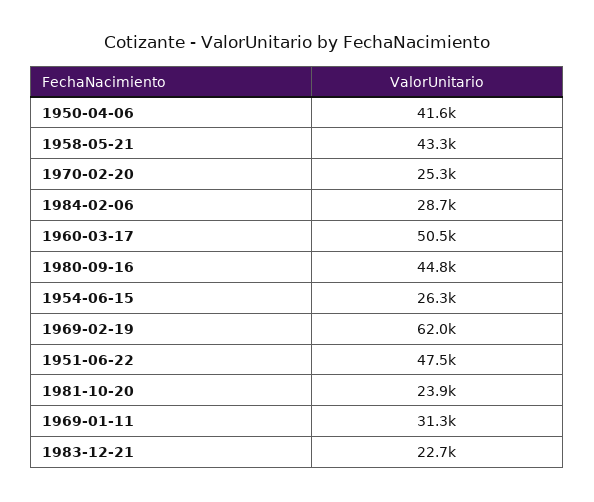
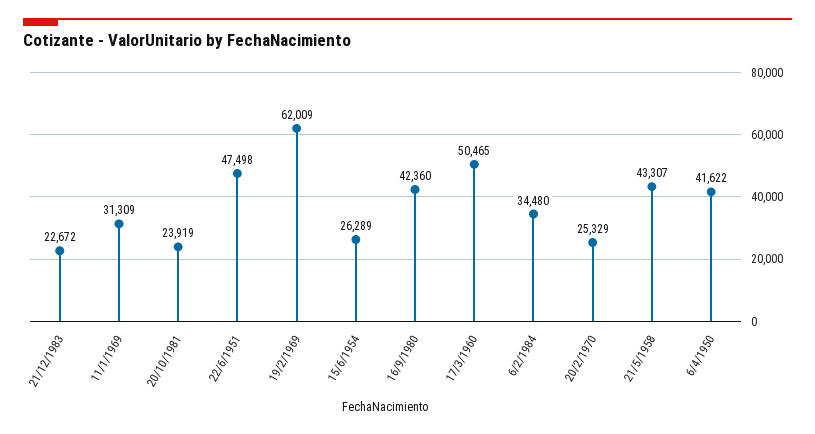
  {
    "1950-04-06": 41622,
    "1958-05-21": 43307,
    "1970-02-20": 25329,
-   "1984-02-06": 28700,
+   "1984-02-06": 34480,
    "1960-03-17": 50465,
-   "1980-09-16": 44800,
+   "1980-09-16": 42360,
    "1954-06-15": 26289,
    "1969-02-19": 62009,
    "1951-06-22": 47498,
    "1981-10-20": 23919,
    "1969-01-11": 31309,
    "1983-12-21": 22672
  }

